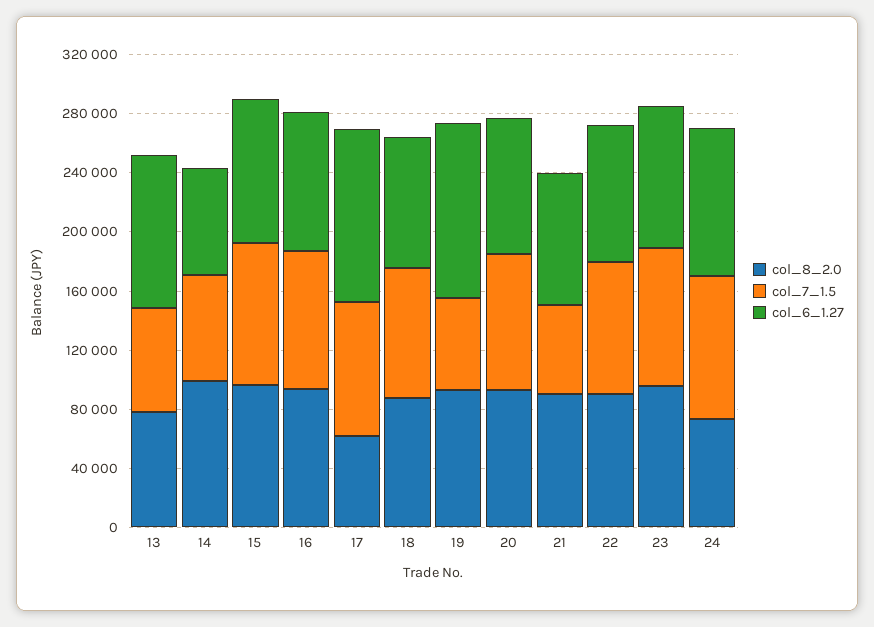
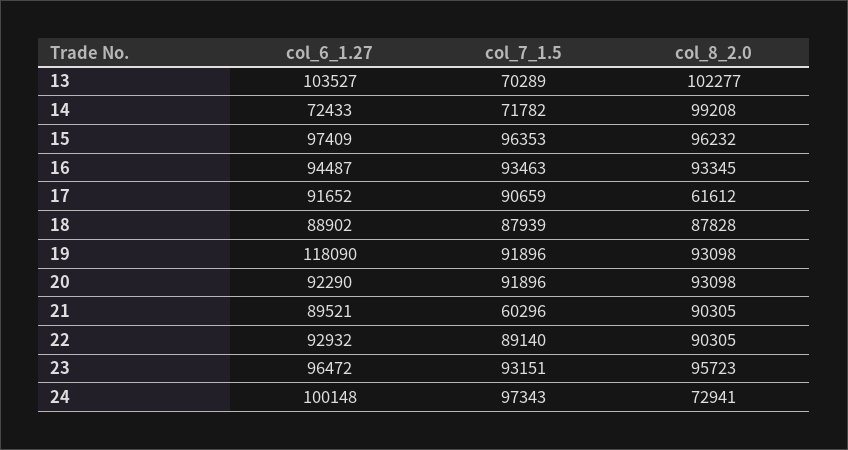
  {
    "col_8_2.0": {
-     "13": 80000,
+     "13": 102277,
      "14": 99208,
      "15": 96232,
      "16": 93345,
      "17": 61612,
      "18": 87828,
      "19": 93098,
      "20": 93098,
      "21": 90305,
      "22": 90305,
      "23": 95723,
      "24": 72941
    },
    "col_7_1.5": {
      "13": 70289,
      "14": 71782,
      "15": 96353,
      "16": 93463,
      "17": 90659,
      "18": 87939,
-     "19": 60000,
+     "19": 91896,
      "20": 91896,
      "21": 60296,
      "22": 89140,
      "23": 93151,
      "24": 97343
    },
    "col_6_1.27": {
      "13": 103527,
      "14": 72433,
      "15": 97409,
      "16": 94487,
-     "17": 120000,
+     "17": 91652,
      "18": 88902,
      "19": 118090,
      "20": 92290,
      "21": 89521,
      "22": 92932,
      "23": 96472,
      "24": 100148
    }
  }

